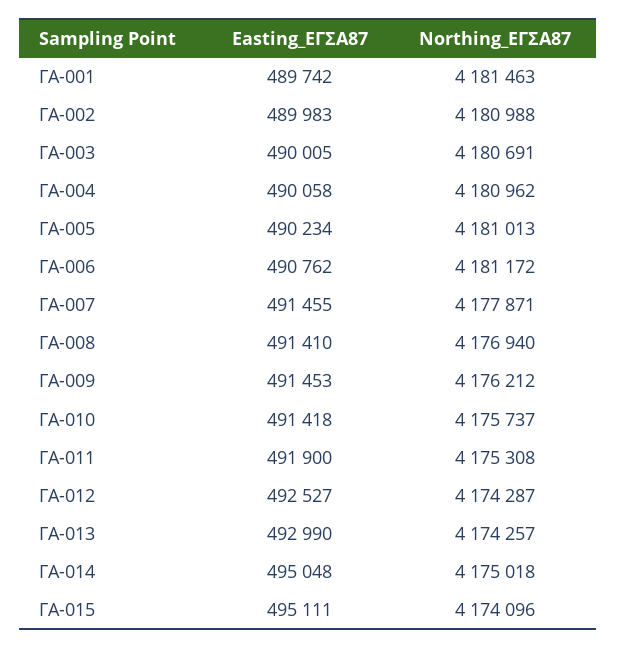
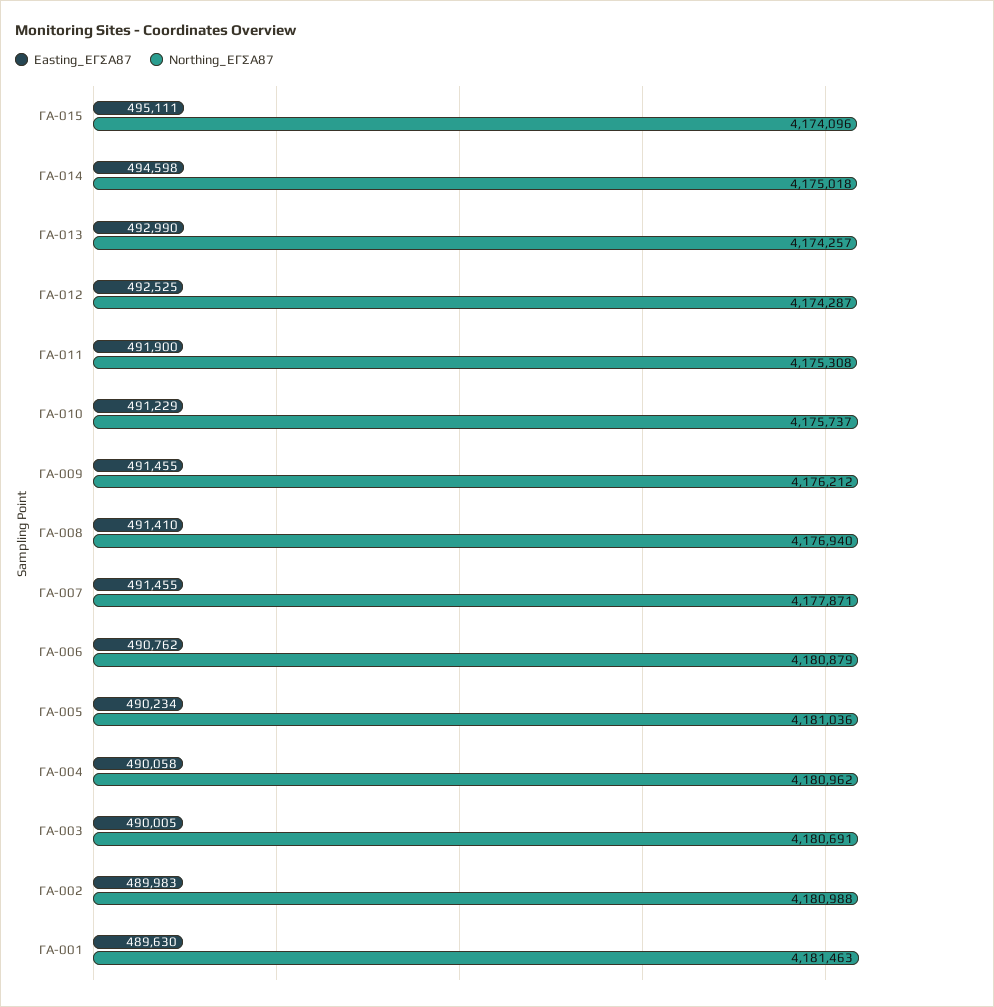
  {
    "Easting_ΕΓΣΑ87": {
-     "ΓΑ-001": 489742,
+     "ΓΑ-001": 489630,
      "ΓΑ-002": 489983,
      "ΓΑ-003": 490005,
      "ΓΑ-004": 490058,
      "ΓΑ-005": 490234,
      "ΓΑ-006": 490762,
      "ΓΑ-007": 491455,
      "ΓΑ-008": 491410,
-     "ΓΑ-009": 491453,
+     "ΓΑ-009": 491455,
-     "ΓΑ-010": 491418,
+     "ΓΑ-010": 491229,
      "ΓΑ-011": 491900,
-     "ΓΑ-012": 492527,
+     "ΓΑ-012": 492525,
      "ΓΑ-013": 492990,
-     "ΓΑ-014": 495048,
+     "ΓΑ-014": 494598,
      "ΓΑ-015": 495111
    },
    "Northing_ΕΓΣΑ87": {
      "ΓΑ-001": 4181463,
      "ΓΑ-002": 4180988,
      "ΓΑ-003": 4180691,
      "ΓΑ-004": 4180962,
-     "ΓΑ-005": 4181013,
+     "ΓΑ-005": 4181036,
-     "ΓΑ-006": 4181172,
+     "ΓΑ-006": 4180879,
      "ΓΑ-007": 4177871,
      "ΓΑ-008": 4176940,
      "ΓΑ-009": 4176212,
      "ΓΑ-010": 4175737,
      "ΓΑ-011": 4175308,
      "ΓΑ-012": 4174287,
      "ΓΑ-013": 4174257,
      "ΓΑ-014": 4175018,
      "ΓΑ-015": 4174096
    }
  }

